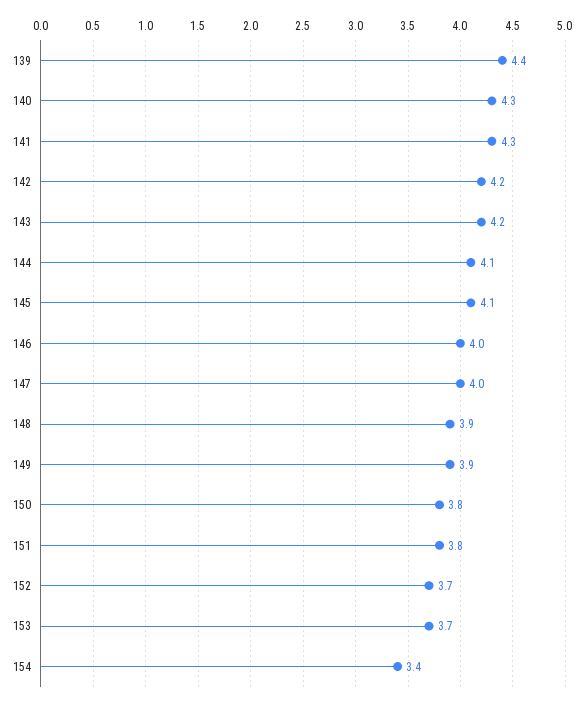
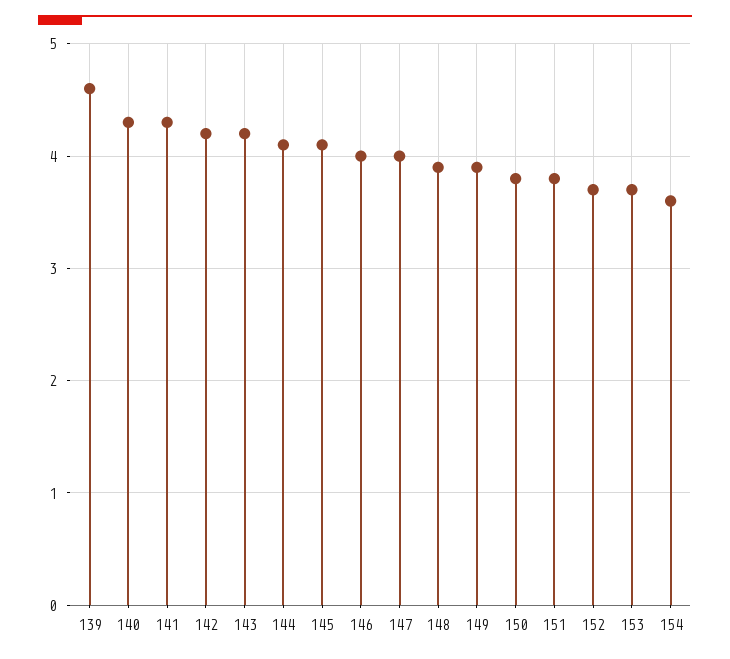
  {
-   "139": 4.4,
+   "139": 4.6,
    "140": 4.3,
    "141": 4.3,
    "142": 4.2,
    "143": 4.2,
    "144": 4.1,
    "145": 4.1,
    "146": 4,
    "147": 4,
    "148": 3.9,
    "149": 3.9,
    "150": 3.8,
    "151": 3.8,
    "152": 3.7,
    "153": 3.7,
-   "154": 3.4
+   "154": 3.6
  }

